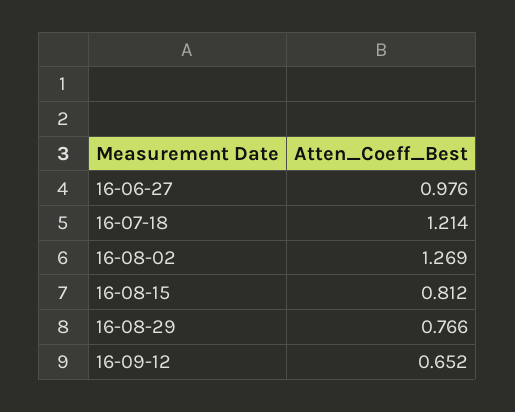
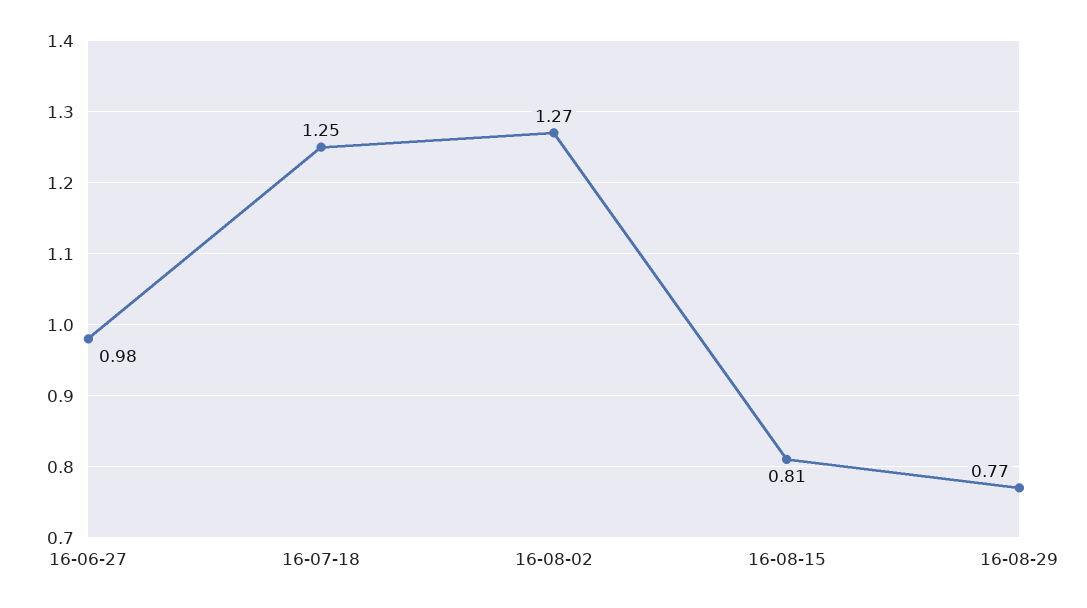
  {
    "16-06-27": 0.976,
-   "16-07-18": 1.214,
+   "16-07-18": 1.25,
    "16-08-02": 1.269,
    "16-08-15": 0.812,
-   "16-08-29": 0.766,
+   "16-08-29": 0.766
-   "16-09-12": 0.652
  }

